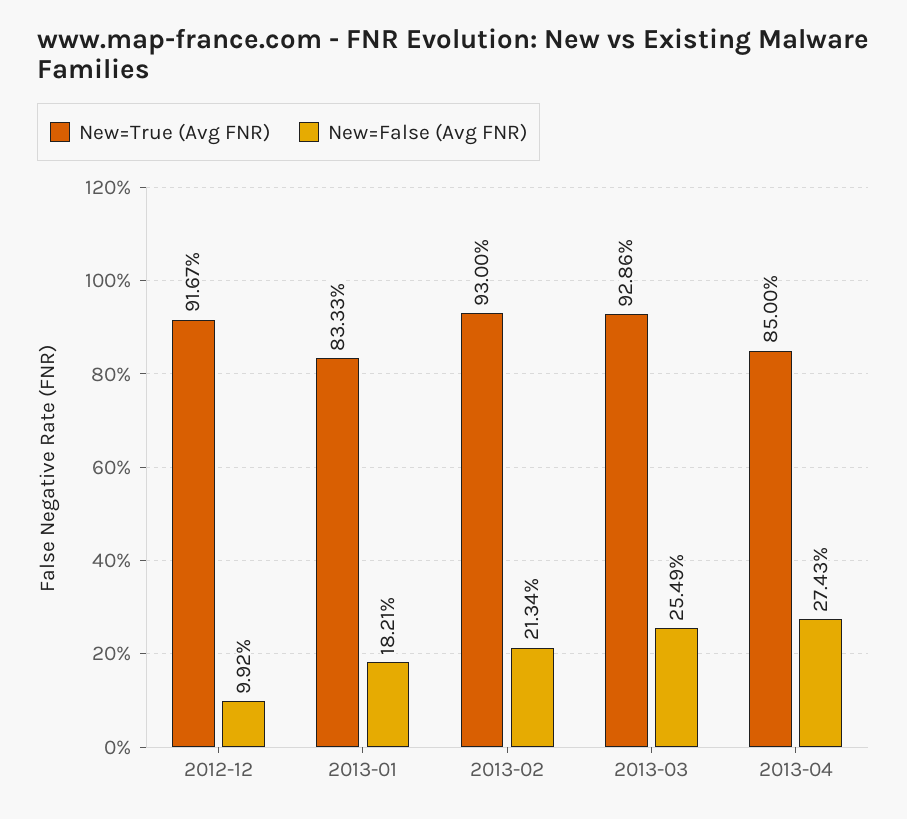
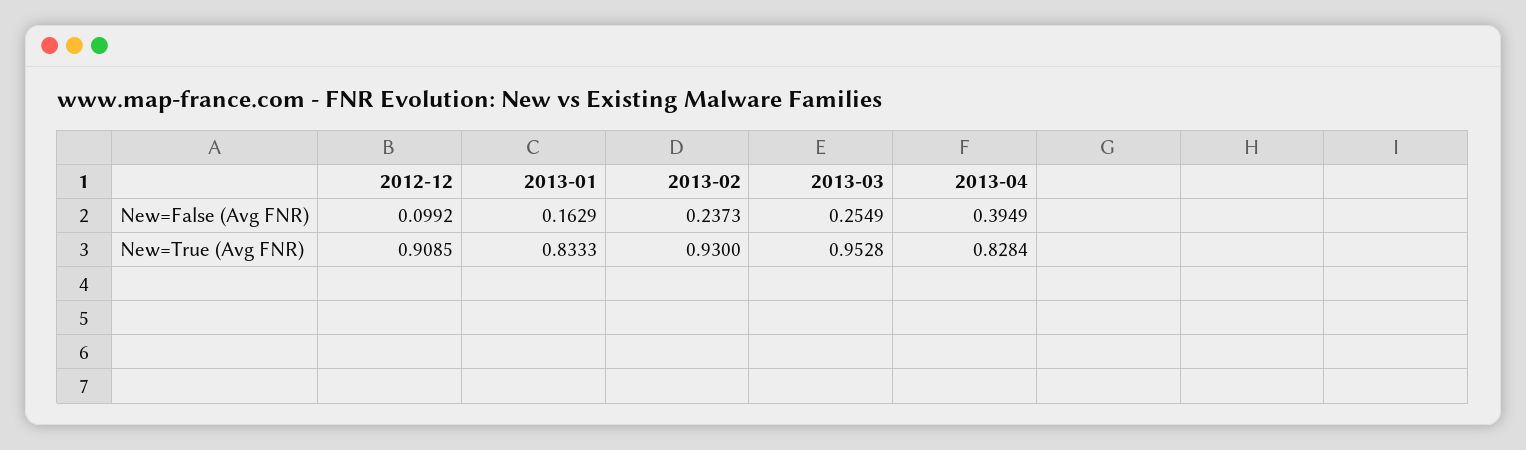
  {
    "New=True (Avg FNR)": {
-     "2012-12": 0.9167,
+     "2012-12": 0.9085,
      "2013-01": 0.8333,
      "2013-02": 0.93,
-     "2013-03": 0.9286,
+     "2013-03": 0.9528,
-     "2013-04": 0.85
+     "2013-04": 0.8284
    },
    "New=False (Avg FNR)": {
      "2012-12": 0.0992,
-     "2013-01": 0.1821,
+     "2013-01": 0.1629,
-     "2013-02": 0.2134,
+     "2013-02": 0.2373,
      "2013-03": 0.2549,
-     "2013-04": 0.2743
+     "2013-04": 0.3949
    }
  }

